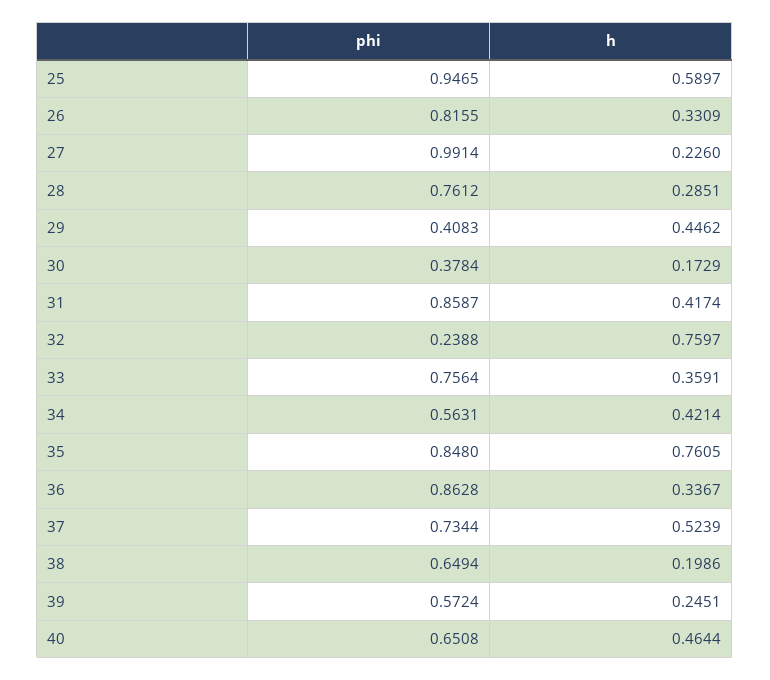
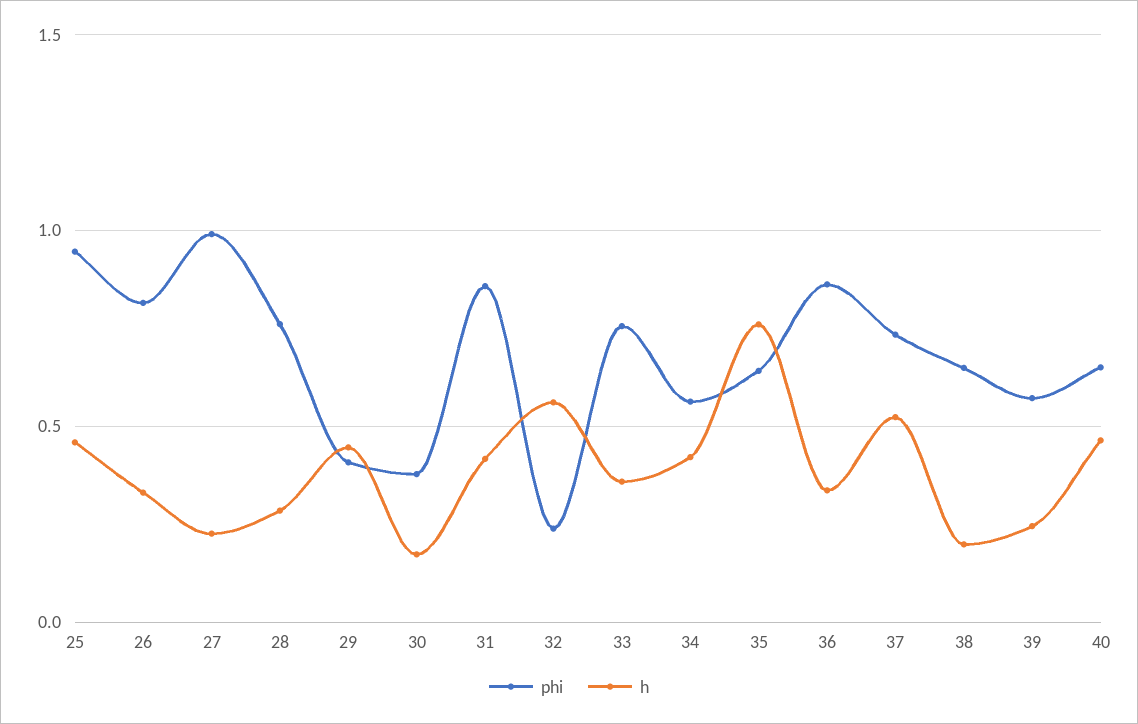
  {
    "phi": {
      "25": 0.9465,
      "26": 0.8155,
      "27": 0.9914,
      "28": 0.7612,
      "29": 0.4083,
      "30": 0.3784,
      "31": 0.8587,
      "32": 0.2388,
      "33": 0.7564,
      "34": 0.5631,
-     "35": 0.848,
+     "35": 0.65,
      "36": 0.8628,
      "37": 0.7344,
      "38": 0.6494,
      "39": 0.5724,
      "40": 0.6508
    },
    "h": {
-     "25": 0.5897,
+     "25": 0.45,
      "26": 0.3309,
      "27": 0.226,
      "28": 0.2851,
      "29": 0.4462,
      "30": 0.1729,
      "31": 0.4174,
-     "32": 0.7597,
+     "32": 0.55,
      "33": 0.3591,
      "34": 0.4214,
      "35": 0.7605,
      "36": 0.3367,
      "37": 0.5239,
      "38": 0.1986,
      "39": 0.2451,
      "40": 0.4644
    }
  }

